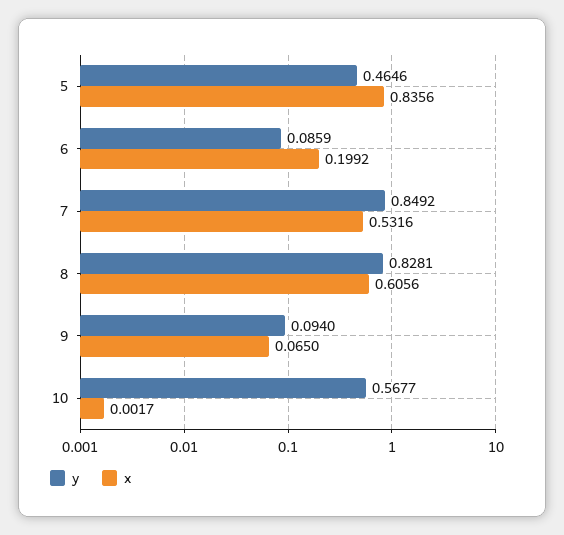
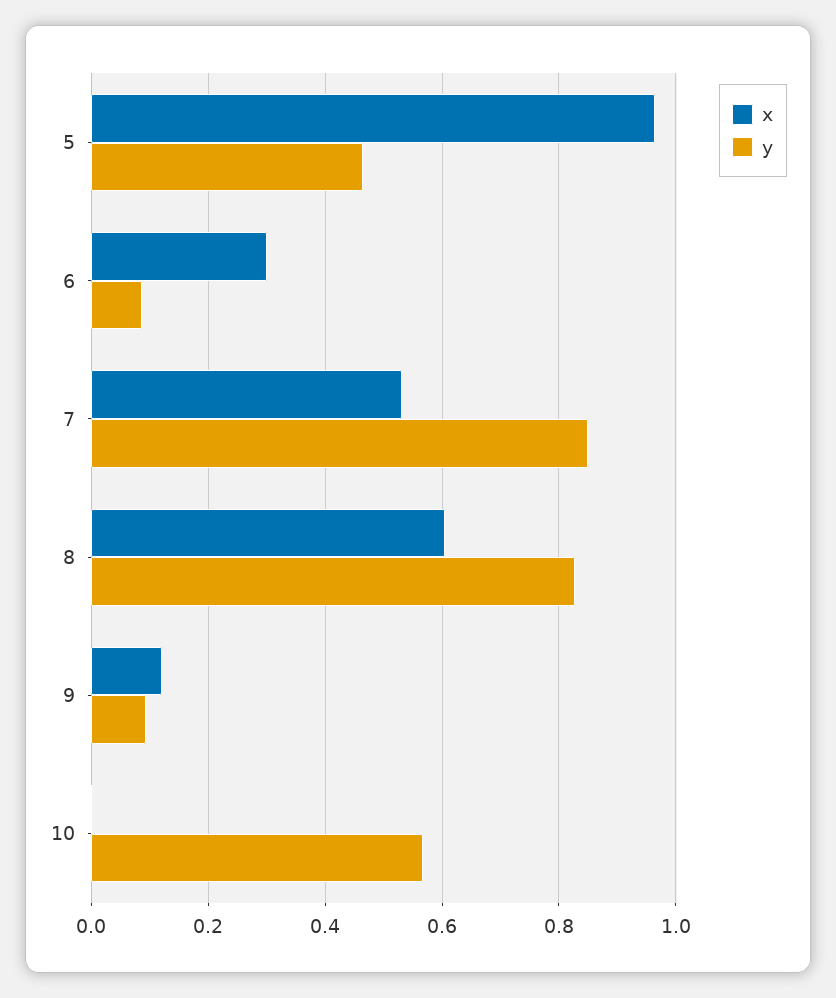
  {
    "y": {
      "5": 0.4646,
      "6": 0.0859,
      "7": 0.8492,
      "8": 0.8281,
      "9": 0.094,
      "10": 0.5677
    },
    "x": {
-     "5": 0.8356,
+     "5": 0.96,
-     "6": 0.1992,
+     "6": 0.3,
      "7": 0.5316,
      "8": 0.6056,
-     "9": 0.065,
+     "9": 0.12,
      "10": 0.0017
    }
  }

